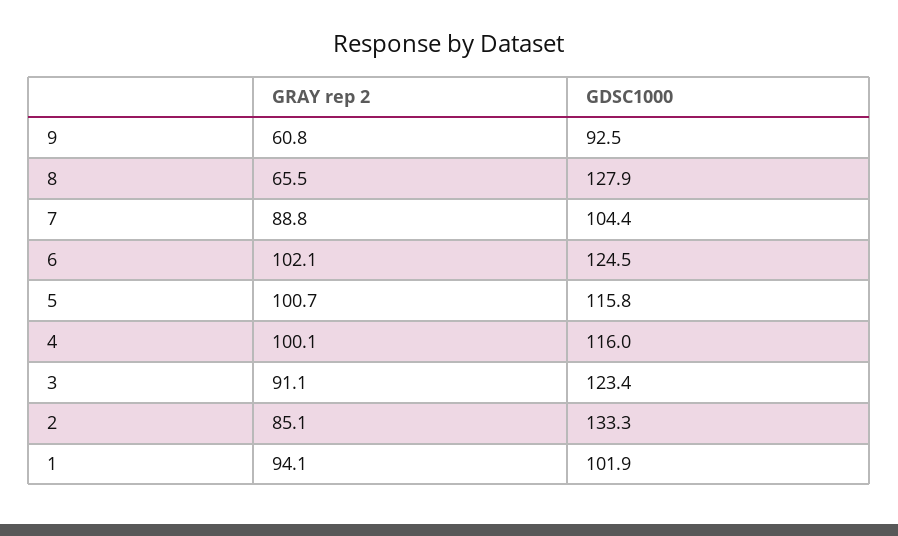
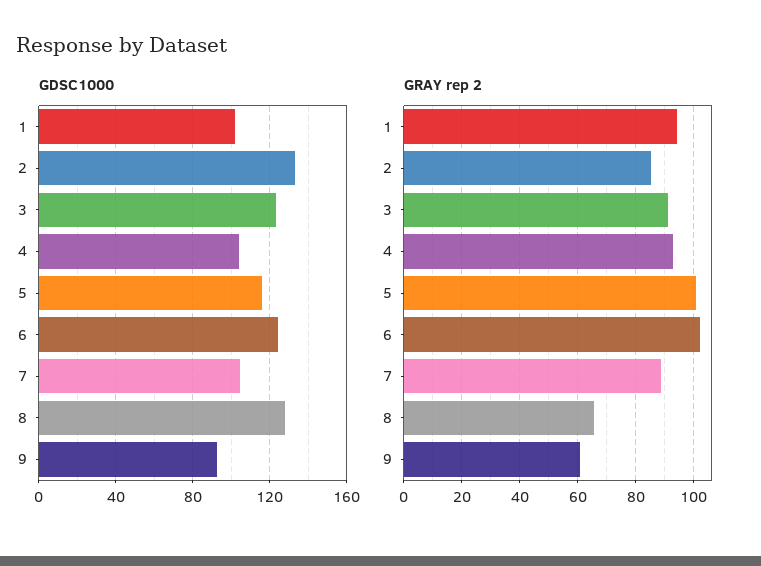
  {
    "GRAY rep 2": {
      "9": 60.8,
      "8": 65.5,
      "7": 88.8,
      "6": 102.1,
      "5": 100.7,
-     "4": 100.1,
+     "4": 92.5,
      "3": 91.1,
      "2": 85.1,
      "1": 94.1
    },
    "GDSC1000": {
      "9": 92.5,
      "8": 127.9,
      "7": 104.4,
      "6": 124.5,
      "5": 115.8,
-     "4": 116,
+     "4": 105,
      "3": 123.4,
      "2": 133.3,
      "1": 101.9
    }
  }

